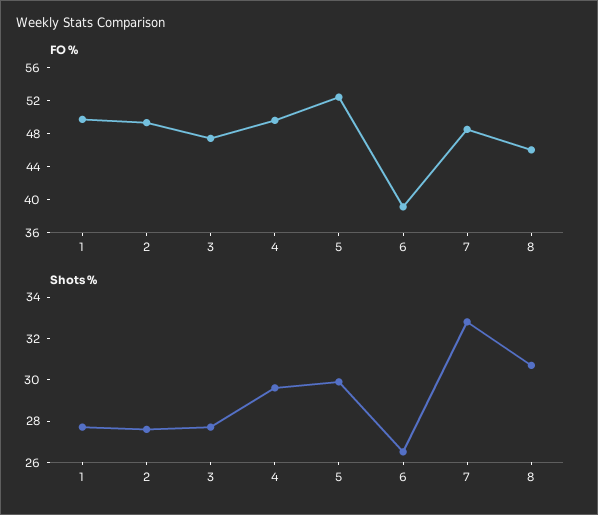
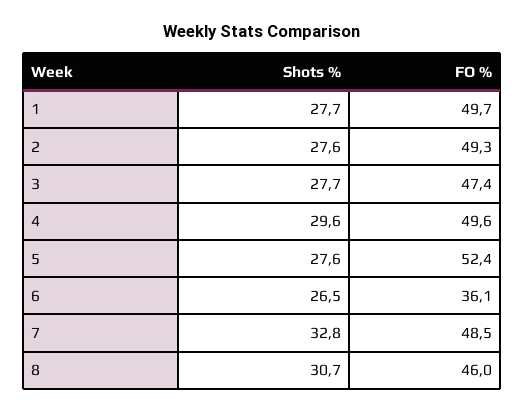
  {
    "FO %": {
      "1": 49.7,
      "2": 49.3,
      "3": 47.4,
      "4": 49.6,
      "5": 52.4,
-     "6": 39,
+     "6": 36.1,
      "7": 48.5,
      "8": 46
    },
    "Shots %": {
      "1": 27.7,
      "2": 27.6,
      "3": 27.7,
      "4": 29.6,
-     "5": 30,
+     "5": 27.6,
      "6": 26.5,
      "7": 32.8,
      "8": 30.7
    }
  }

